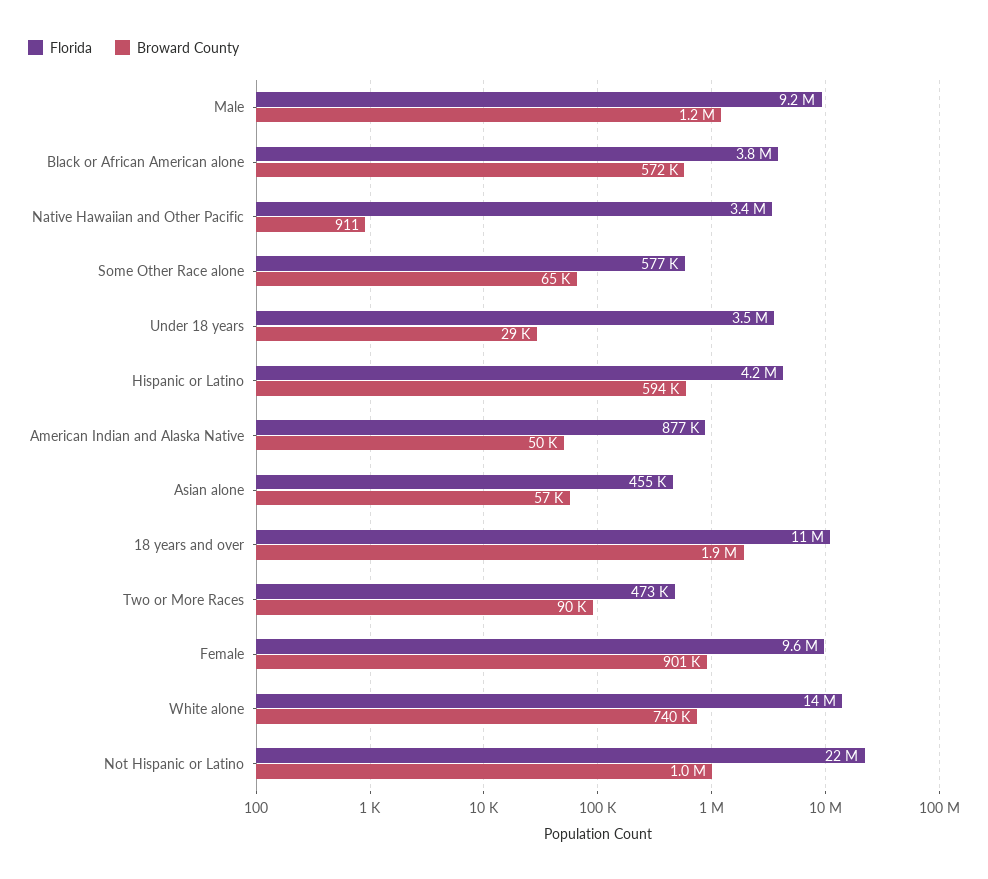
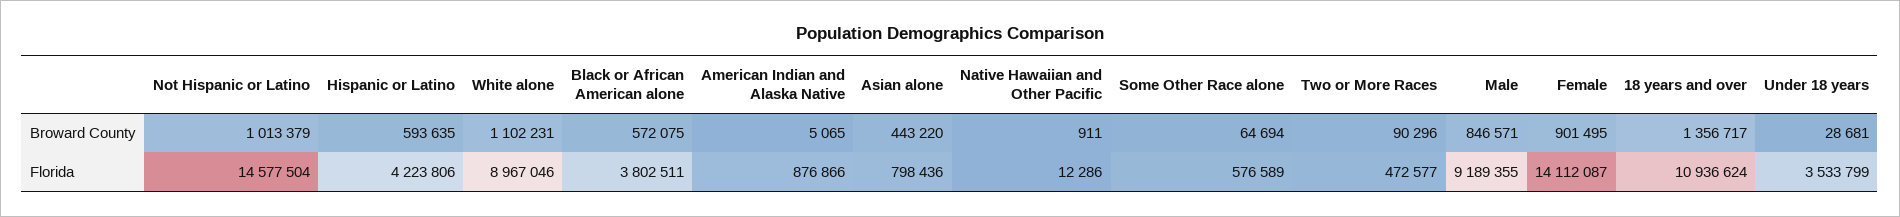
  {
    "Florida": {
      "Male": 9189355,
      "Black or African American alone": 3802511,
-     "Native Hawaiian and Other Pacific": 3400000,
+     "Native Hawaiian and Other Pacific": 12286,
      "Some Other Race alone": 576589,
      "Under 18 years": 3533799,
      "Hispanic or Latino": 4223806,
      "American Indian and Alaska Native": 876866,
-     "Asian alone": 455000,
+     "Asian alone": 798436,
      "18 years and over": 10936624,
      "Two or More Races": 472577,
-     "Female": 9600000,
+     "Female": 14112087,
-     "White alone": 14000000,
+     "White alone": 8967046,
-     "Not Hispanic or Latino": 22000000
+     "Not Hispanic or Latino": 14577504
    },
    "Broward County": {
-     "Male": 1200000,
+     "Male": 846571,
      "Black or African American alone": 572075,
      "Native Hawaiian and Other Pacific": 911,
      "Some Other Race alone": 64694,
      "Under 18 years": 28681,
      "Hispanic or Latino": 593635,
-     "American Indian and Alaska Native": 50000,
+     "American Indian and Alaska Native": 5065,
-     "Asian alone": 57000,
+     "Asian alone": 443220,
-     "18 years and over": 1900000,
+     "18 years and over": 1356717,
      "Two or More Races": 90296,
      "Female": 901495,
-     "White alone": 740000,
+     "White alone": 1102231,
      "Not Hispanic or Latino": 1013379
    }
  }

